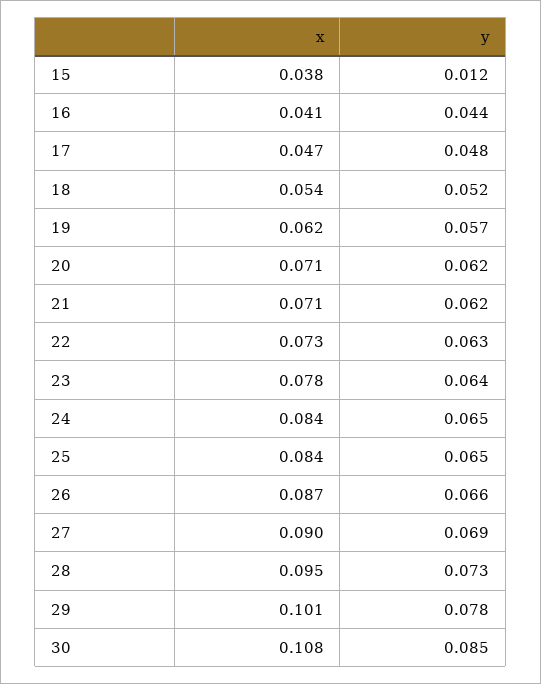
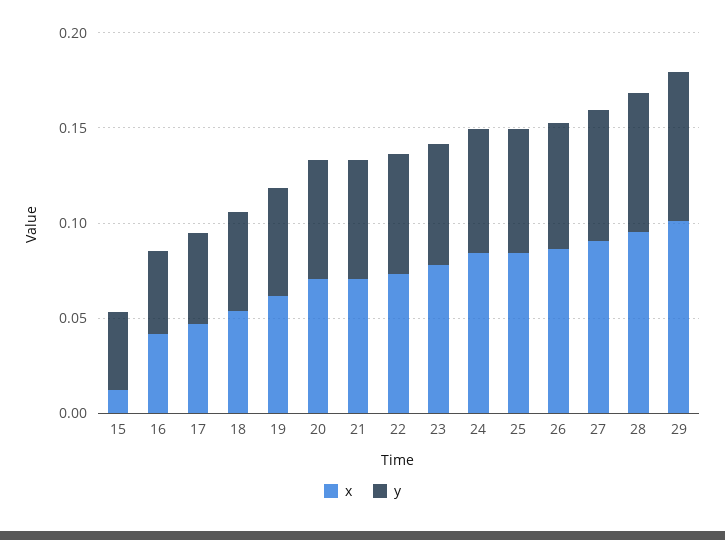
  {
    "x": {
-     "15": 0.038,
+     "15": 0.01,
      "16": 0.041,
      "17": 0.047,
      "18": 0.054,
      "19": 0.062,
      "20": 0.071,
      "21": 0.071,
      "22": 0.073,
      "23": 0.078,
      "24": 0.084,
      "25": 0.084,
      "26": 0.087,
      "27": 0.09,
      "28": 0.095,
-     "29": 0.101,
+     "29": 0.101
-     "30": 0.108
    },
    "y": {
-     "15": 0.012,
+     "15": 0.04,
      "16": 0.044,
      "17": 0.048,
      "18": 0.052,
      "19": 0.057,
      "20": 0.062,
      "21": 0.062,
      "22": 0.063,
      "23": 0.064,
      "24": 0.065,
      "25": 0.065,
      "26": 0.066,
      "27": 0.069,
      "28": 0.073,
-     "29": 0.078,
+     "29": 0.078
-     "30": 0.085
    }
  }

